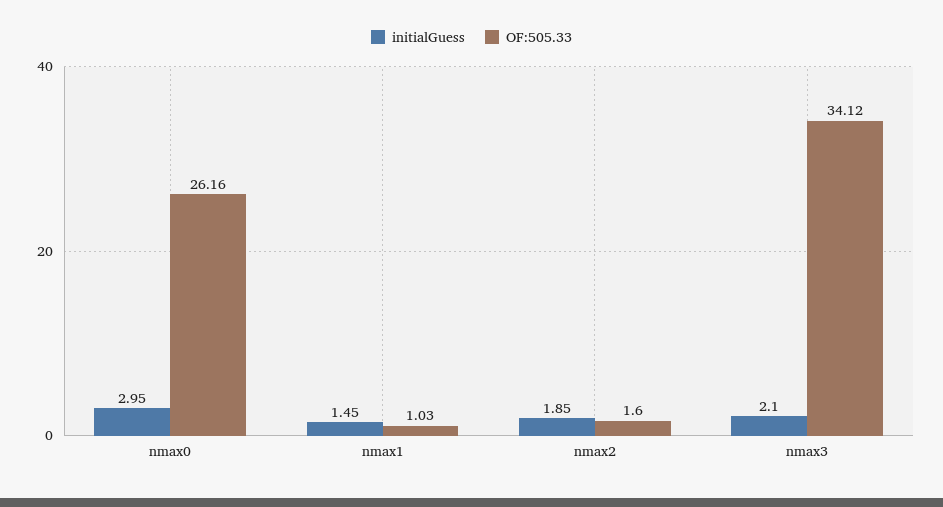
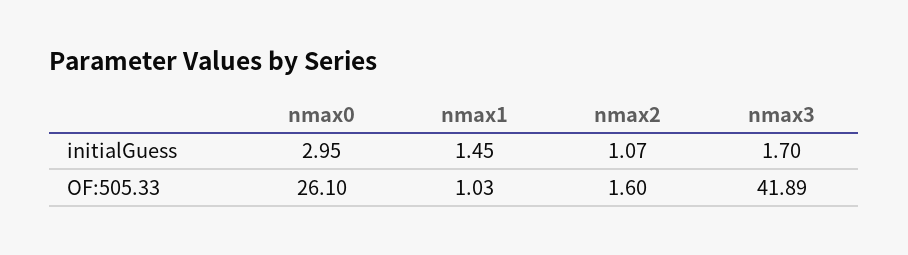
  {
    "initialGuess": {
      "nmax0": 2.95,
      "nmax1": 1.45,
-     "nmax2": 1.85,
+     "nmax2": 1.07,
-     "nmax3": 2.1
+     "nmax3": 1.7
    },
    "OF:505.33": {
-     "nmax0": 26.16,
+     "nmax0": 26.1,
      "nmax1": 1.03,
      "nmax2": 1.6,
-     "nmax3": 34.12
+     "nmax3": 41.89
    }
  }

